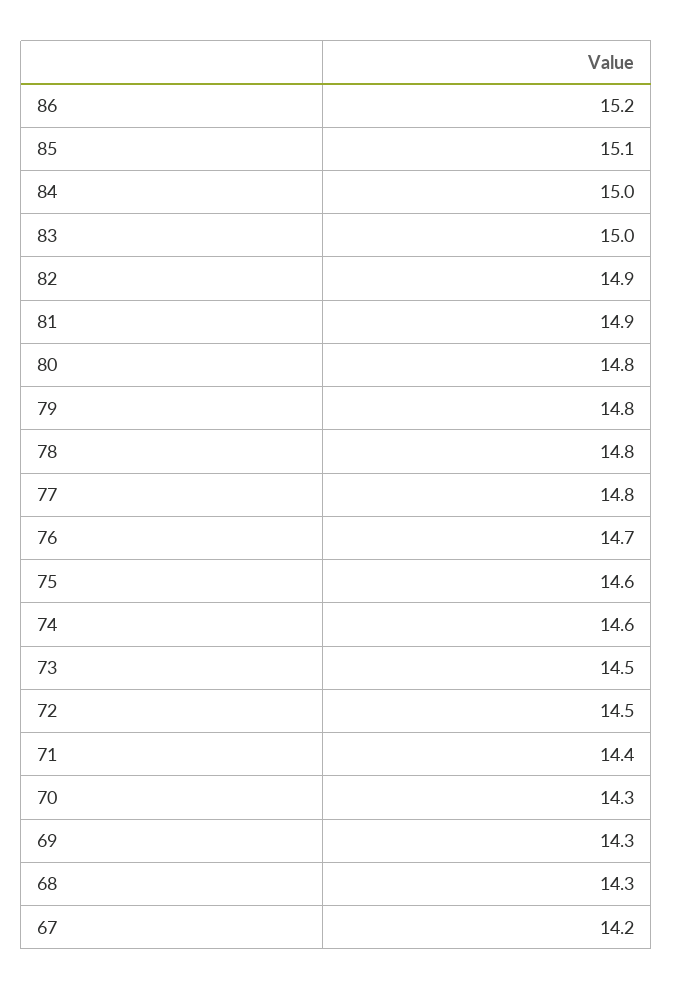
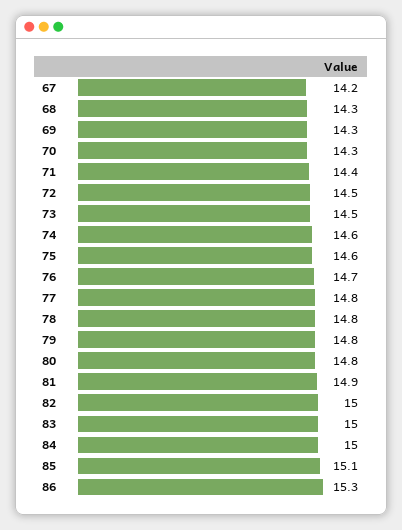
  {
-   "86": 15.2,
+   "86": 15.3,
    "85": 15.1,
    "84": 15,
    "83": 15,
-   "82": 14.9,
+   "82": 15,
    "81": 14.9,
    "80": 14.8,
    "79": 14.8,
    "78": 14.8,
    "77": 14.8,
    "76": 14.7,
    "75": 14.6,
    "74": 14.6,
    "73": 14.5,
    "72": 14.5,
    "71": 14.4,
    "70": 14.3,
    "69": 14.3,
    "68": 14.3,
    "67": 14.2
  }

